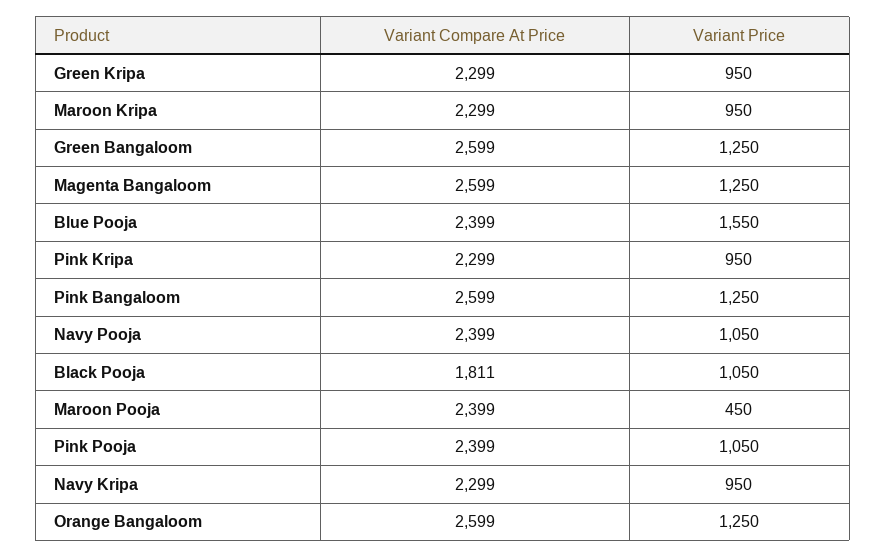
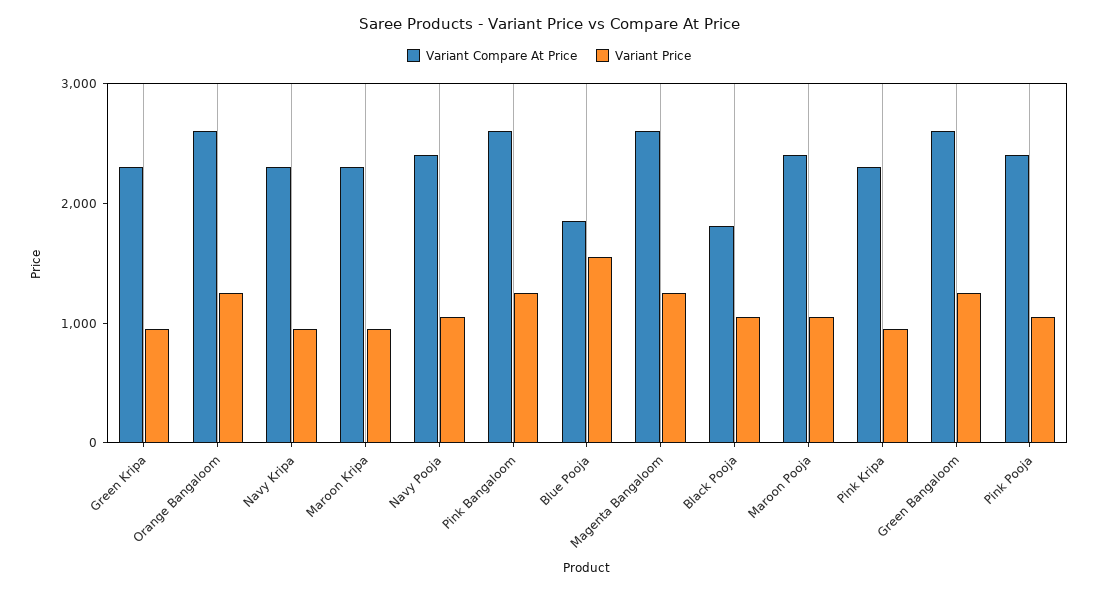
  {
    "Variant Compare At Price": {
      "Green Kripa": 2299,
      "Maroon Kripa": 2299,
      "Green Bangaloom": 2599,
      "Magenta Bangaloom": 2599,
-     "Blue Pooja": 2399,
+     "Blue Pooja": 1800,
      "Pink Kripa": 2299,
      "Pink Bangaloom": 2599,
      "Navy Pooja": 2399,
      "Black Pooja": 1811,
      "Maroon Pooja": 2399,
      "Pink Pooja": 2399,
      "Navy Kripa": 2299,
      "Orange Bangaloom": 2599
    },
    "Variant Price": {
      "Green Kripa": 950,
      "Maroon Kripa": 950,
      "Green Bangaloom": 1250,
      "Magenta Bangaloom": 1250,
      "Blue Pooja": 1550,
      "Pink Kripa": 950,
      "Pink Bangaloom": 1250,
      "Navy Pooja": 1050,
      "Black Pooja": 1050,
-     "Maroon Pooja": 450,
+     "Maroon Pooja": 1000,
      "Pink Pooja": 1050,
      "Navy Kripa": 950,
      "Orange Bangaloom": 1250
    }
  }

